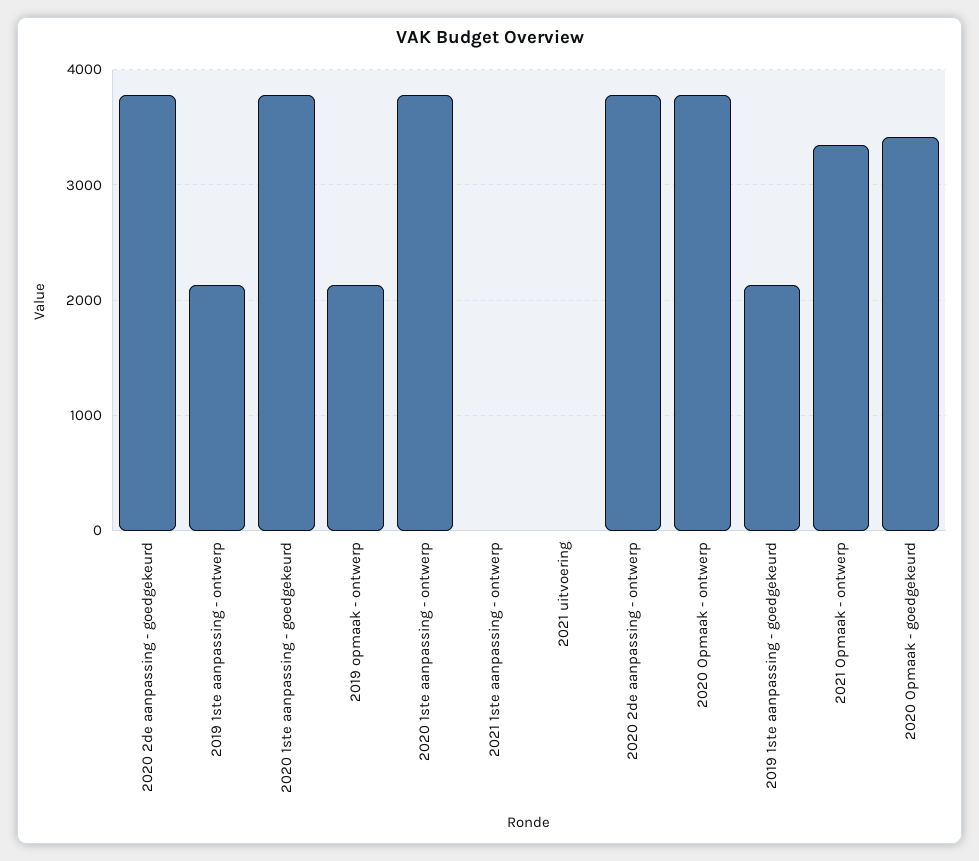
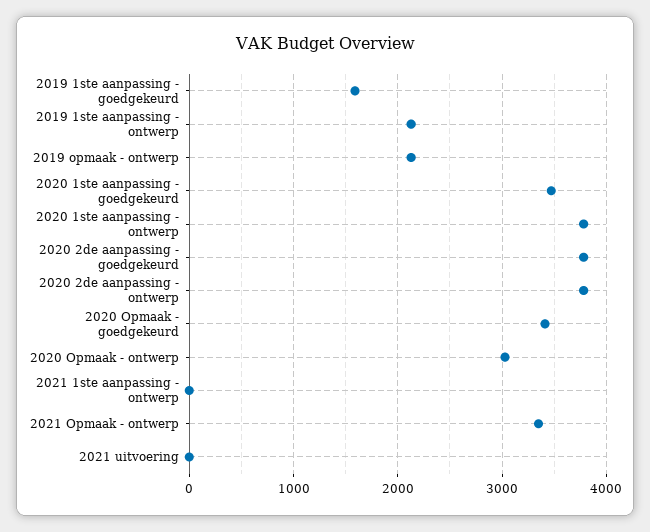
  {
    "2020 2de aanpassing - goedgekeurd": 3800,
    "2019 1ste aanpassing - ontwerp": 2100,
-   "2020 1ste aanpassing - goedgekeurd": 3800,
+   "2020 1ste aanpassing - goedgekeurd": 3500,
    "2019 opmaak - ontwerp": 2100,
    "2020 1ste aanpassing - ontwerp": 3800,
    "2021 1ste aanpassing - ontwerp": 0,
    "2021 uitvoering": 0,
    "2020 2de aanpassing - ontwerp": 3800,
-   "2020 Opmaak - ontwerp": 3800,
+   "2020 Opmaak - ontwerp": 3000,
-   "2019 1ste aanpassing - goedgekeurd": 2100,
+   "2019 1ste aanpassing - goedgekeurd": 1600,
    "2021 Opmaak - ontwerp": 3400,
    "2020 Opmaak - goedgekeurd": 3400
  }

